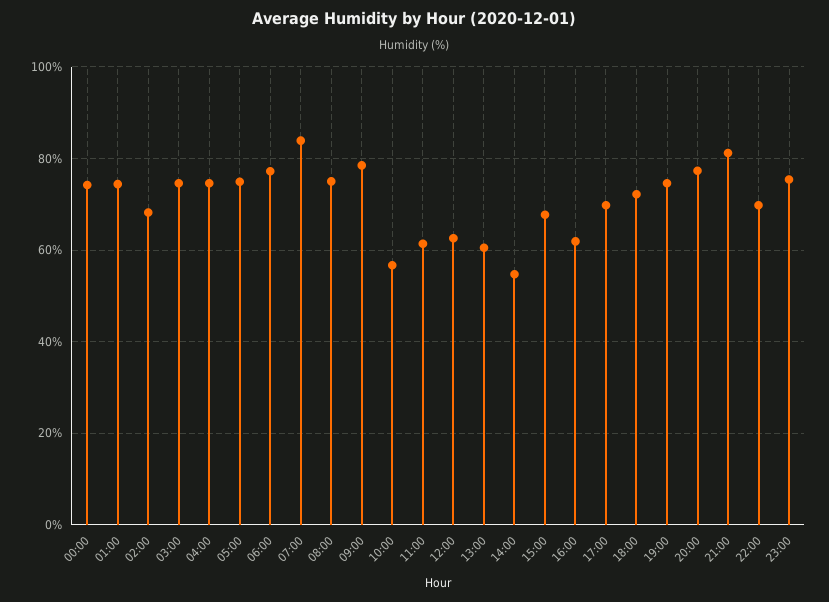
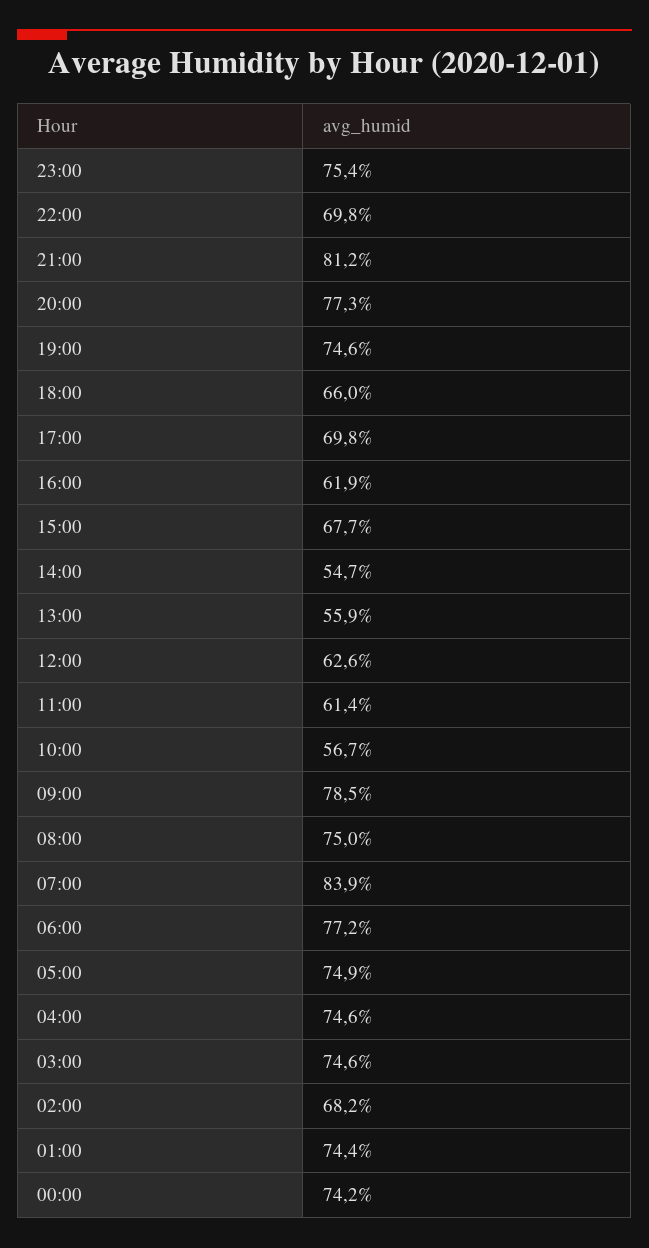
  {
    "00:00": 74.2,
    "01:00": 74.4,
    "02:00": 68.2,
    "03:00": 74.6,
    "04:00": 74.6,
    "05:00": 74.9,
    "06:00": 77.2,
    "07:00": 83.9,
    "08:00": 75,
    "09:00": 78.5,
    "10:00": 56.7,
    "11:00": 61.4,
    "12:00": 62.6,
-   "13:00": 60,
+   "13:00": 55.9,
    "14:00": 54.7,
    "15:00": 67.7,
    "16:00": 61.9,
    "17:00": 69.8,
-   "18:00": 72,
+   "18:00": 66,
    "19:00": 74.6,
    "20:00": 77.3,
    "21:00": 81.2,
    "22:00": 69.8,
    "23:00": 75.4
  }

